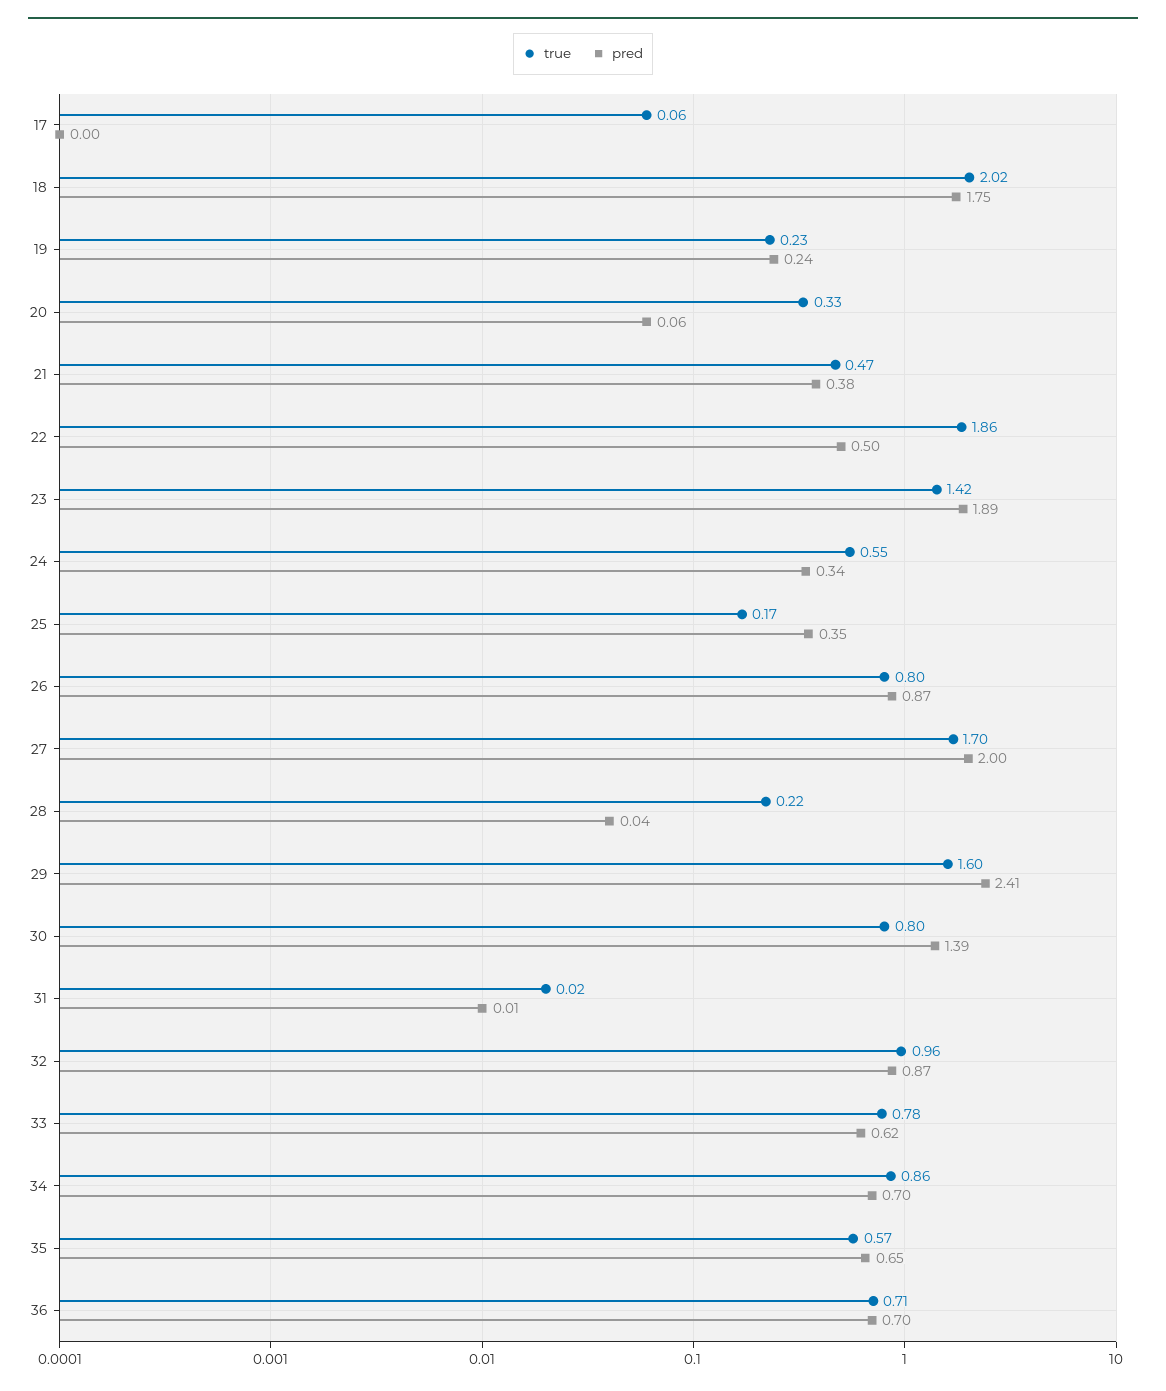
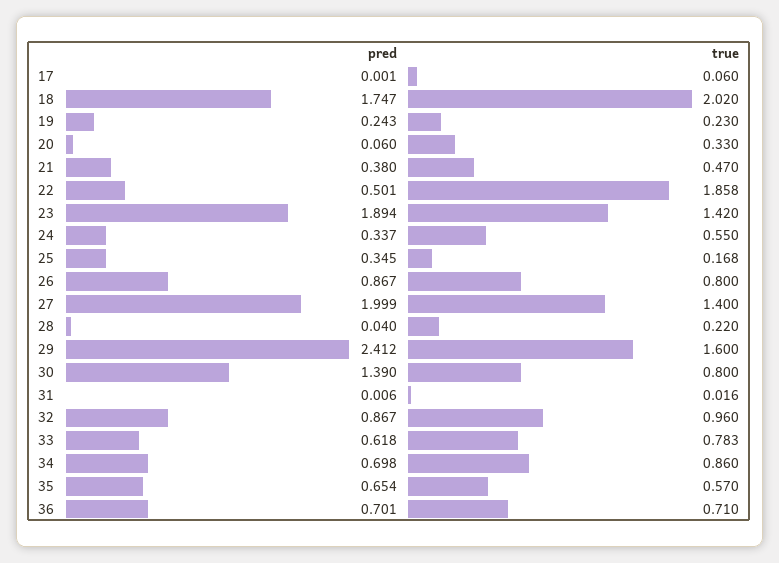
  {
    "true": {
      "17": 0.06,
      "18": 2.02,
      "19": 0.23,
      "20": 0.33,
      "21": 0.47,
      "22": 1.858,
      "23": 1.42,
      "24": 0.55,
      "25": 0.168,
      "26": 0.8,
-     "27": 1.7,
+     "27": 1.4,
      "28": 0.22,
      "29": 1.6,
      "30": 0.8,
      "31": 0.016,
      "32": 0.96,
      "33": 0.783,
      "34": 0.86,
      "35": 0.57,
      "36": 0.71
    },
    "pred": {
      "17": 0.001,
      "18": 1.747,
      "19": 0.243,
      "20": 0.06,
      "21": 0.38,
      "22": 0.501,
      "23": 1.894,
      "24": 0.337,
      "25": 0.345,
      "26": 0.867,
      "27": 1.999,
      "28": 0.04,
      "29": 2.412,
      "30": 1.39,
      "31": 0.006,
      "32": 0.867,
      "33": 0.618,
      "34": 0.698,
      "35": 0.654,
      "36": 0.701
    }
  }

